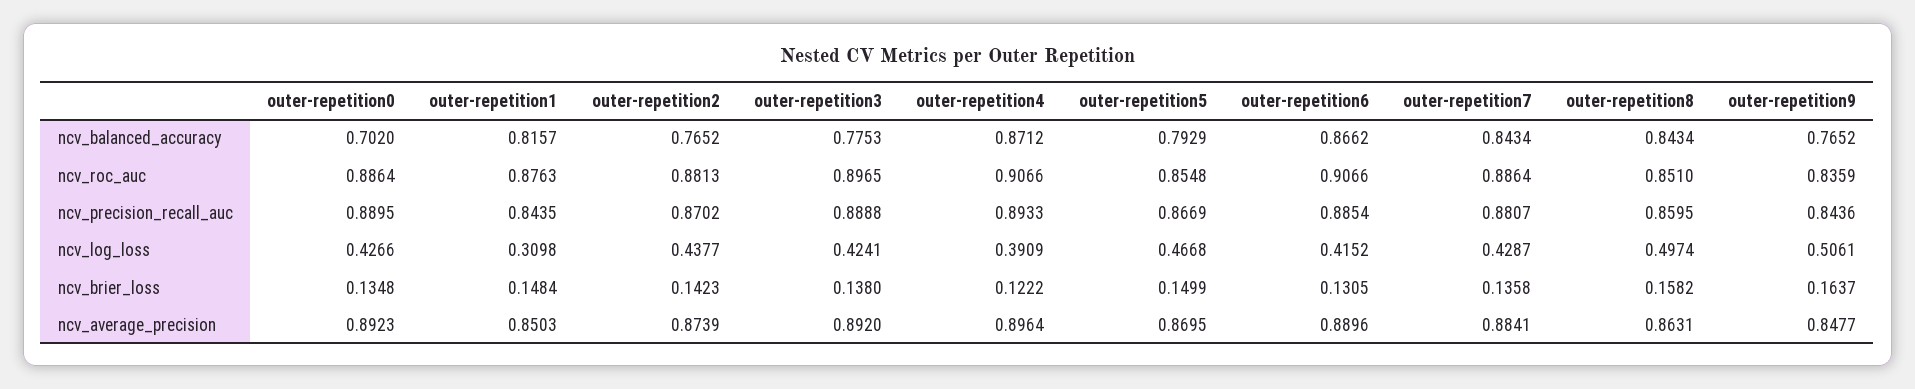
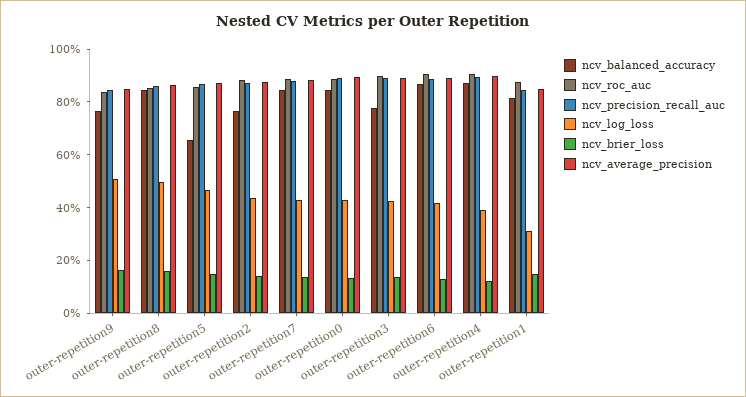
  {
    "ncv_balanced_accuracy": {
-     "outer-repetition0": 0.702,
+     "outer-repetition0": 0.85,
      "outer-repetition1": 0.8157,
      "outer-repetition2": 0.7652,
      "outer-repetition3": 0.7753,
      "outer-repetition4": 0.8712,
-     "outer-repetition5": 0.7929,
+     "outer-repetition5": 0.65,
      "outer-repetition6": 0.8662,
      "outer-repetition7": 0.8434,
      "outer-repetition8": 0.8434,
      "outer-repetition9": 0.7652
    },
    "ncv_roc_auc": {
      "outer-repetition0": 0.8864,
      "outer-repetition1": 0.8763,
      "outer-repetition2": 0.8813,
      "outer-repetition3": 0.8965,
      "outer-repetition4": 0.9066,
      "outer-repetition5": 0.8548,
      "outer-repetition6": 0.9066,
      "outer-repetition7": 0.8864,
      "outer-repetition8": 0.851,
      "outer-repetition9": 0.8359
    },
    "ncv_precision_recall_auc": {
      "outer-repetition0": 0.8895,
      "outer-repetition1": 0.8435,
      "outer-repetition2": 0.8702,
      "outer-repetition3": 0.8888,
      "outer-repetition4": 0.8933,
      "outer-repetition5": 0.8669,
      "outer-repetition6": 0.8854,
      "outer-repetition7": 0.8807,
      "outer-repetition8": 0.8595,
      "outer-repetition9": 0.8436
    },
    "ncv_log_loss": {
      "outer-repetition0": 0.4266,
      "outer-repetition1": 0.3098,
      "outer-repetition2": 0.4377,
      "outer-repetition3": 0.4241,
      "outer-repetition4": 0.3909,
      "outer-repetition5": 0.4668,
      "outer-repetition6": 0.4152,
      "outer-repetition7": 0.4287,
      "outer-repetition8": 0.4974,
      "outer-repetition9": 0.5061
    },
    "ncv_brier_loss": {
      "outer-repetition0": 0.1348,
      "outer-repetition1": 0.1484,
      "outer-repetition2": 0.1423,
      "outer-repetition3": 0.138,
      "outer-repetition4": 0.1222,
      "outer-repetition5": 0.1499,
      "outer-repetition6": 0.1305,
      "outer-repetition7": 0.1358,
      "outer-repetition8": 0.1582,
      "outer-repetition9": 0.1637
    },
    "ncv_average_precision": {
      "outer-repetition0": 0.8923,
      "outer-repetition1": 0.8503,
      "outer-repetition2": 0.8739,
      "outer-repetition3": 0.892,
      "outer-repetition4": 0.8964,
      "outer-repetition5": 0.8695,
      "outer-repetition6": 0.8896,
      "outer-repetition7": 0.8841,
      "outer-repetition8": 0.8631,
      "outer-repetition9": 0.8477
    }
  }

